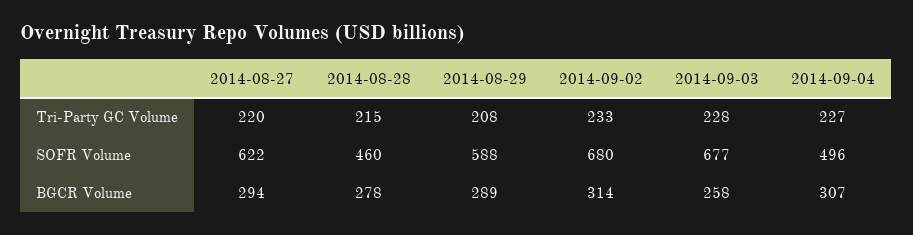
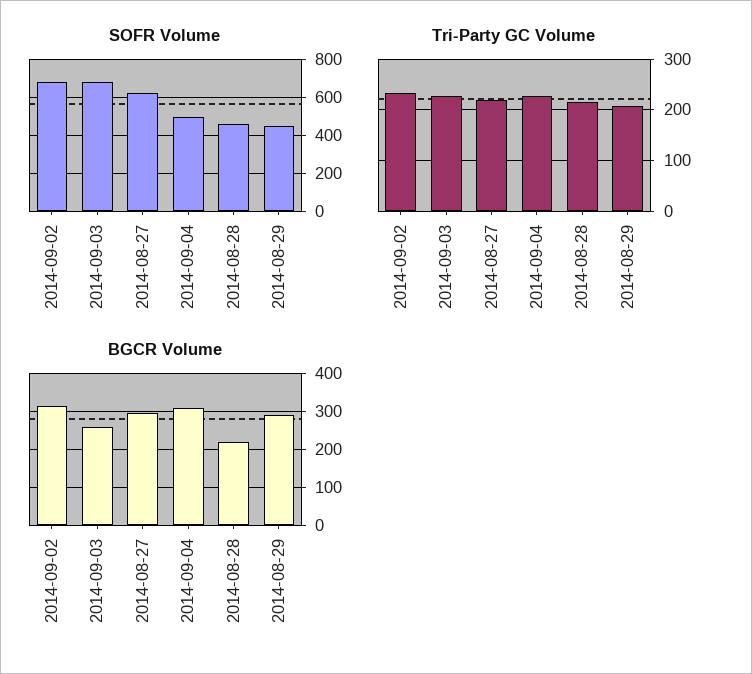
  {
    "Tri-Party GC Volume": {
      "2014-08-27": 220,
      "2014-08-28": 215,
      "2014-08-29": 208,
      "2014-09-02": 233,
      "2014-09-03": 228,
      "2014-09-04": 227
    },
    "SOFR Volume": {
      "2014-08-27": 622,
      "2014-08-28": 460,
-     "2014-08-29": 588,
+     "2014-08-29": 450,
      "2014-09-02": 680,
      "2014-09-03": 677,
      "2014-09-04": 496
    },
    "BGCR Volume": {
      "2014-08-27": 294,
-     "2014-08-28": 278,
+     "2014-08-28": 220,
      "2014-08-29": 289,
      "2014-09-02": 314,
      "2014-09-03": 258,
      "2014-09-04": 307
    }
  }

